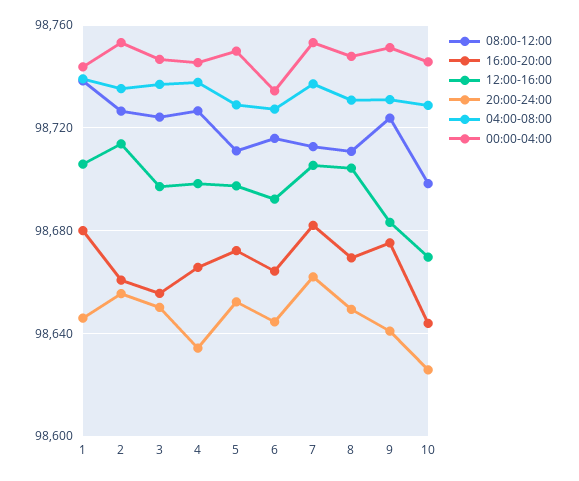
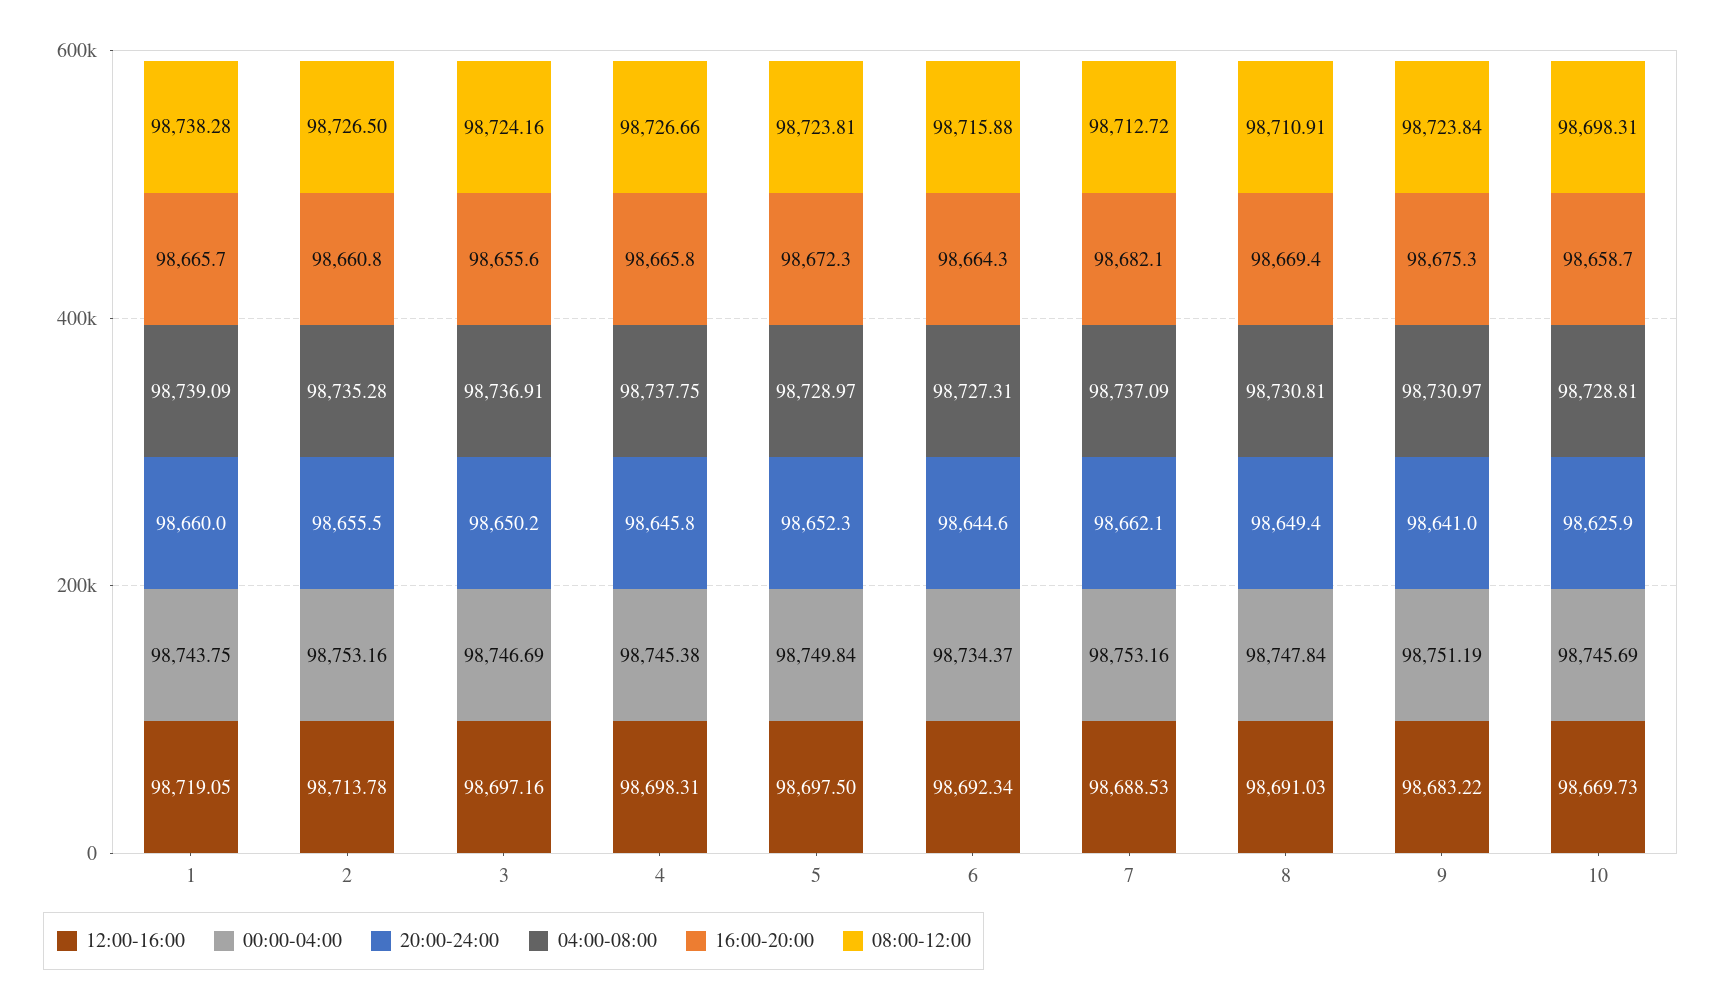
  {
    "08:00-12:00": {
      "1": 98738.28,
      "2": 98726.5,
      "3": 98724.16,
      "4": 98726.66,
-     "5": 98710,
+     "5": 98723.81,
      "6": 98715.88,
      "7": 98712.72,
      "8": 98710.91,
      "9": 98723.84,
      "10": 98698.31
    },
    "16:00-20:00": {
-     "1": 98680,
+     "1": 98665.7,
      "2": 98660.8,
      "3": 98655.6,
      "4": 98665.8,
      "5": 98672.3,
      "6": 98664.3,
      "7": 98682.1,
      "8": 98669.4,
      "9": 98675.3,
-     "10": 98645
+     "10": 98658.7
    },
    "12:00-16:00": {
-     "1": 98705,
+     "1": 98719.05,
      "2": 98713.78,
      "3": 98697.16,
      "4": 98698.31,
      "5": 98697.5,
      "6": 98692.34,
-     "7": 98705,
+     "7": 98688.53,
-     "8": 98705,
+     "8": 98691.03,
      "9": 98683.22,
      "10": 98669.73
    },
    "20:00-24:00": {
-     "1": 98645,
+     "1": 98660,
      "2": 98655.5,
      "3": 98650.2,
-     "4": 98635,
+     "4": 98645.8,
      "5": 98652.3,
      "6": 98644.6,
      "7": 98662.1,
      "8": 98649.4,
      "9": 98641,
      "10": 98625.9
    },
    "04:00-08:00": {
      "1": 98739.09,
      "2": 98735.28,
      "3": 98736.91,
      "4": 98737.75,
      "5": 98728.97,
      "6": 98727.31,
      "7": 98737.09,
      "8": 98730.81,
      "9": 98730.97,
      "10": 98728.81
    },
    "00:00-04:00": {
      "1": 98743.75,
      "2": 98753.16,
      "3": 98746.69,
      "4": 98745.38,
      "5": 98749.84,
      "6": 98734.37,
      "7": 98753.16,
      "8": 98747.84,
      "9": 98751.19,
      "10": 98745.69
    }
  }

